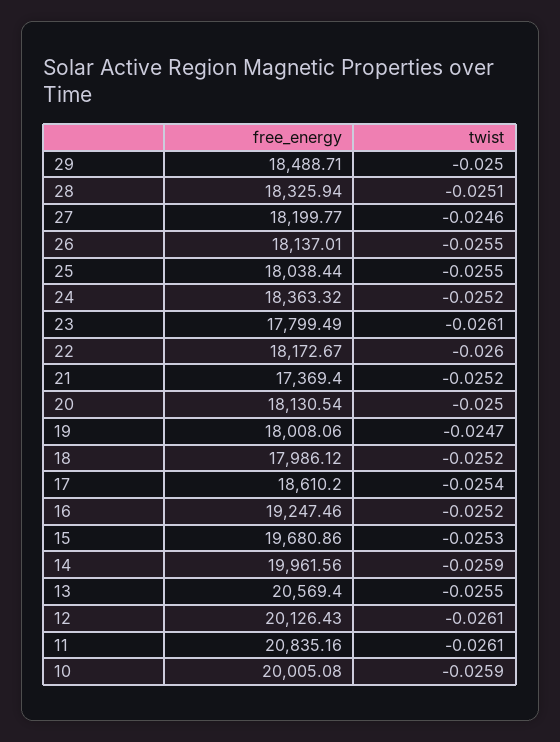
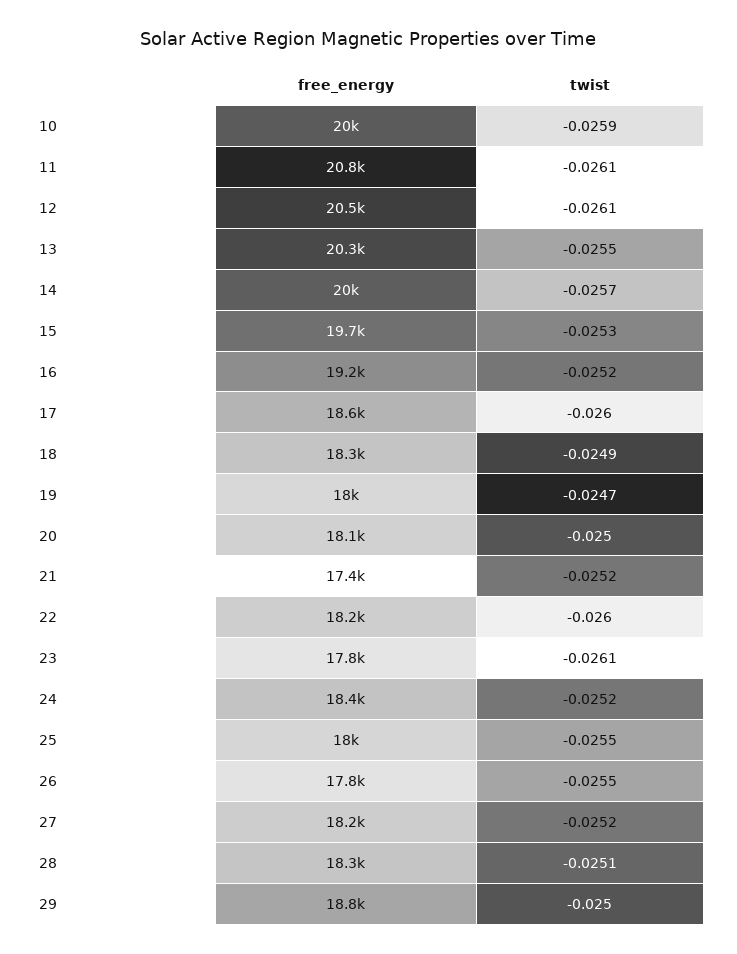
  {
    "free_energy": {
-     "29": 18488.71,
+     "29": 18800,
      "28": 18325.94,
      "27": 18199.77,
-     "26": 18137.01,
+     "26": 17800,
      "25": 18038.44,
      "24": 18363.32,
      "23": 17799.49,
      "22": 18172.67,
      "21": 17369.4,
      "20": 18130.54,
      "19": 18008.06,
-     "18": 17986.12,
+     "18": 18300,
      "17": 18610.2,
      "16": 19247.46,
      "15": 19680.86,
      "14": 19961.56,
-     "13": 20569.4,
+     "13": 20300,
-     "12": 20126.43,
+     "12": 20500,
      "11": 20835.16,
      "10": 20005.08
    },
    "twist": {
      "29": -0.025,
      "28": -0.0251,
-     "27": -0.0246,
+     "27": -0.0252,
      "26": -0.0255,
      "25": -0.0255,
      "24": -0.0252,
      "23": -0.0261,
      "22": -0.026,
      "21": -0.0252,
      "20": -0.025,
      "19": -0.0247,
-     "18": -0.0252,
+     "18": -0.0249,
-     "17": -0.0254,
+     "17": -0.026,
      "16": -0.0252,
      "15": -0.0253,
-     "14": -0.0259,
+     "14": -0.0257,
      "13": -0.0255,
      "12": -0.0261,
      "11": -0.0261,
      "10": -0.0259
    }
  }

